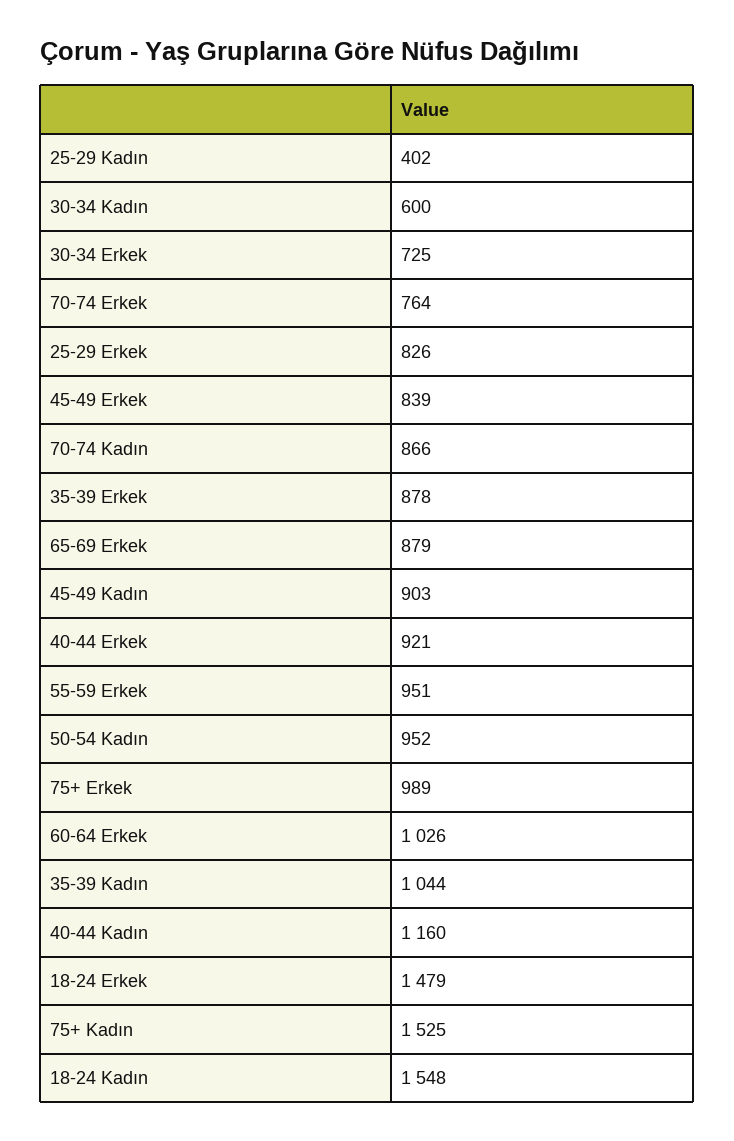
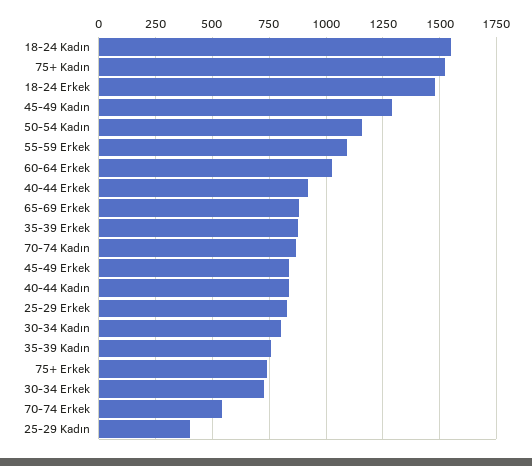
  {
    "25-29 Kadın": 402,
-   "30-34 Kadın": 600,
+   "30-34 Kadın": 800,
    "30-34 Erkek": 725,
-   "70-74 Erkek": 764,
+   "70-74 Erkek": 550,
    "25-29 Erkek": 826,
    "45-49 Erkek": 839,
    "70-74 Kadın": 866,
    "35-39 Erkek": 878,
    "65-69 Erkek": 879,
-   "45-49 Kadın": 903,
+   "45-49 Kadın": 1300,
    "40-44 Erkek": 921,
-   "55-59 Erkek": 951,
+   "55-59 Erkek": 1100,
-   "50-54 Kadın": 952,
+   "50-54 Kadın": 1150,
-   "75+ Erkek": 989,
+   "75+ Erkek": 750,
    "60-64 Erkek": 1026,
-   "35-39 Kadın": 1044,
+   "35-39 Kadın": 750,
-   "40-44 Kadın": 1160,
+   "40-44 Kadın": 850,
    "18-24 Erkek": 1479,
    "75+ Kadın": 1525,
    "18-24 Kadın": 1548
  }

